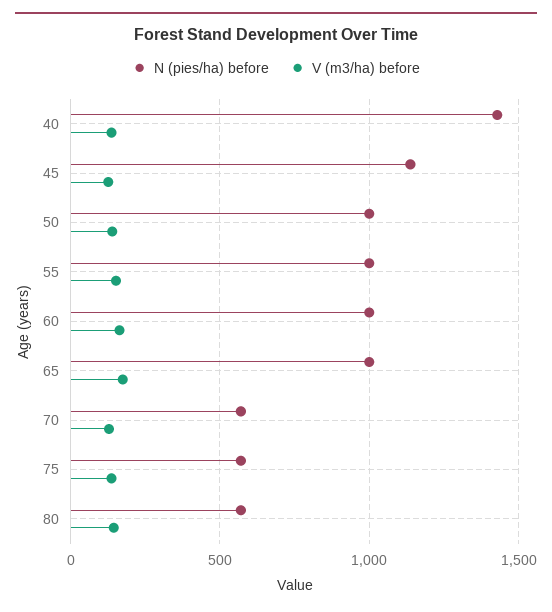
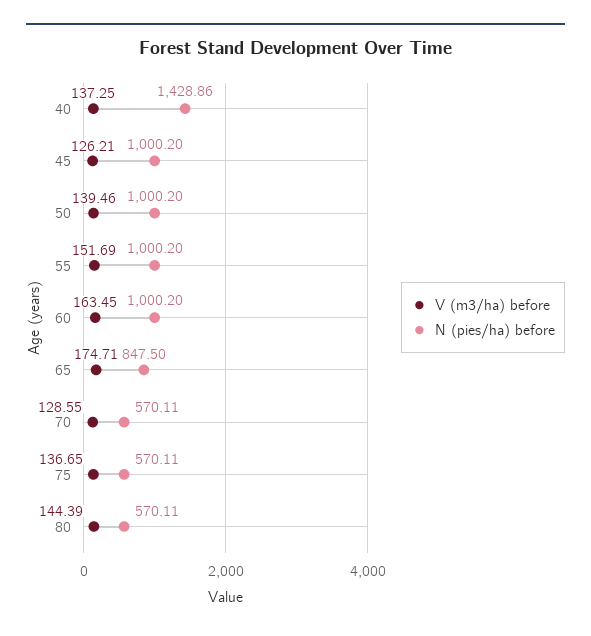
  {
    "N (pies/ha) before": {
      "40": 1428.86,
-     "45": 1150,
+     "45": 1000.2,
      "50": 1000.2,
      "55": 1000.2,
      "60": 1000.2,
-     "65": 1000,
+     "65": 847.5,
      "70": 570.11,
      "75": 570.11,
      "80": 570.11
    },
    "V (m3/ha) before": {
      "40": 137.25,
      "45": 126.21,
      "50": 139.46,
      "55": 151.69,
      "60": 163.45,
      "65": 174.71,
      "70": 128.55,
      "75": 136.65,
      "80": 144.39
    }
  }

